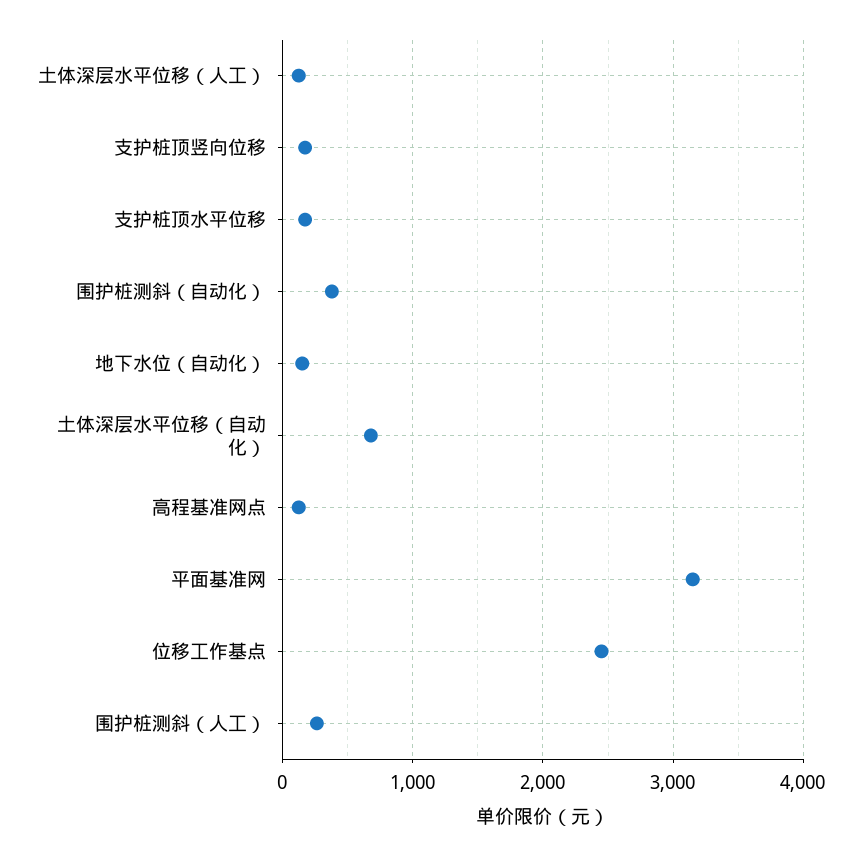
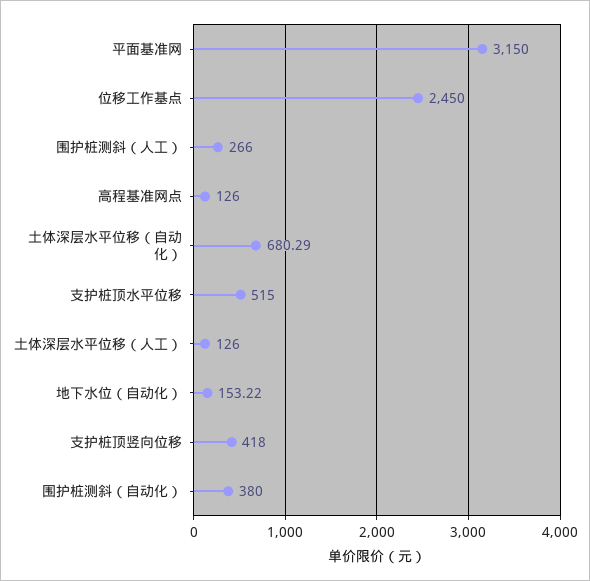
  {
    "土体深层水平位移（人工）": 126,
-   "支护桩顶竖向位移": 200,
+   "支护桩顶竖向位移": 418,
-   "支护桩顶水平位移": 200,
+   "支护桩顶水平位移": 515,
    "围护桩测斜（自动化）": 380,
    "地下水位（自动化）": 153.22,
    "土体深层水平位移（自动化）": 680.29,
    "高程基准网点": 126,
    "平面基准网": 3150,
    "位移工作基点": 2450,
    "围护桩测斜（人工）": 266
  }

